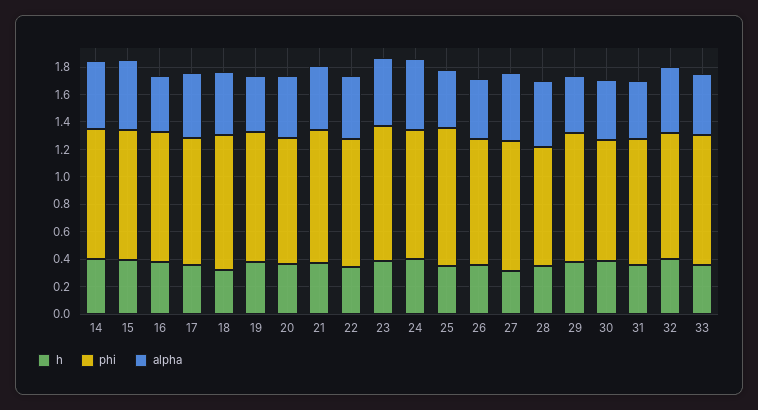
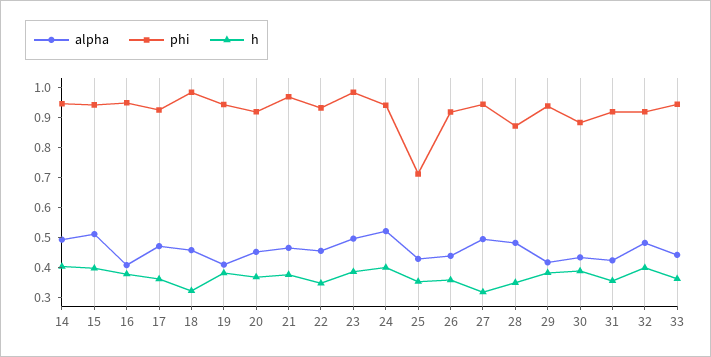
  {
    "h": {
      "14": 0.4,
      "15": 0.4,
      "16": 0.4,
      "17": 0.35,
      "18": 0.3,
      "19": 0.4,
      "20": 0.35,
      "21": 0.35,
      "22": 0.35,
      "23": 0.4,
      "24": 0.4,
      "25": 0.35,
      "26": 0.35,
      "27": 0.3,
      "28": 0.35,
      "29": 0.4,
      "30": 0.4,
      "31": 0.35,
      "32": 0.4,
      "33": 0.35
    },
    "phi": {
      "14": 0.95,
      "15": 0.95,
      "16": 0.95,
      "17": 0.95,
      "18": 1,
      "19": 0.95,
      "20": 0.9,
      "21": 0.95,
      "22": 0.95,
      "23": 1,
      "24": 0.95,
-     "25": 1,
+     "25": 0.7,
      "26": 0.9,
      "27": 0.95,
      "28": 0.85,
      "29": 0.95,
      "30": 0.9,
      "31": 0.9,
      "32": 0.9,
      "33": 0.95
    },
    "alpha": {
      "14": 0.5,
      "15": 0.5,
      "16": 0.4,
      "17": 0.45,
      "18": 0.45,
      "19": 0.4,
      "20": 0.45,
      "21": 0.45,
      "22": 0.45,
      "23": 0.5,
      "24": 0.5,
      "25": 0.45,
      "26": 0.45,
      "27": 0.5,
      "28": 0.5,
      "29": 0.4,
      "30": 0.45,
      "31": 0.4,
      "32": 0.5,
      "33": 0.45
    }
  }

